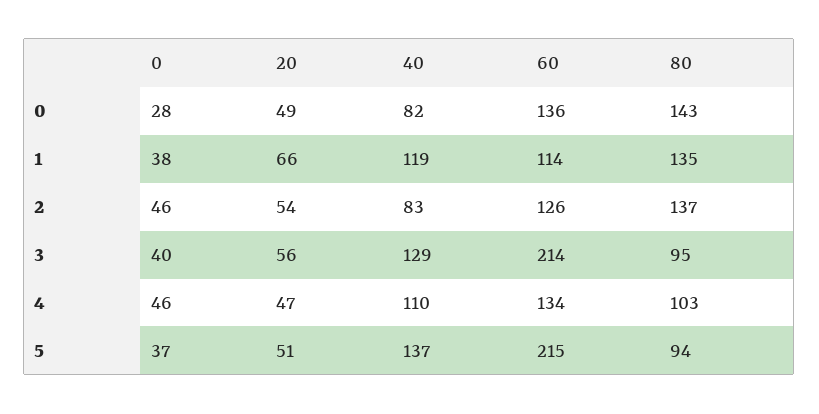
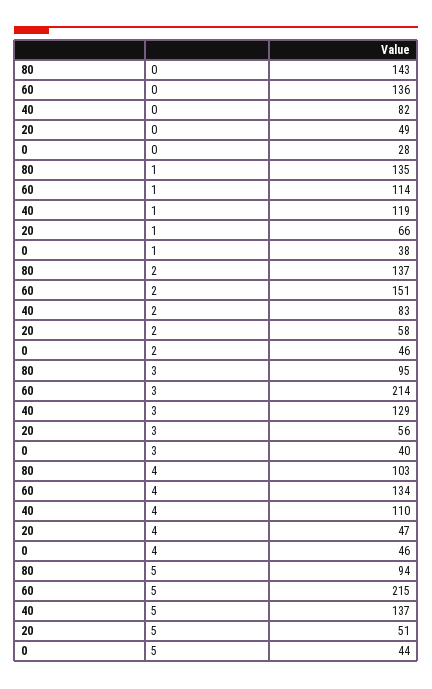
  {
    "0": {
      "0": 28,
      "1": 38,
      "2": 46,
      "3": 40,
      "4": 46,
-     "5": 37
+     "5": 44
    },
    "20": {
      "0": 49,
      "1": 66,
-     "2": 54,
+     "2": 58,
      "3": 56,
      "4": 47,
      "5": 51
    },
    "40": {
      "0": 82,
      "1": 119,
      "2": 83,
      "3": 129,
      "4": 110,
      "5": 137
    },
    "60": {
      "0": 136,
      "1": 114,
-     "2": 126,
+     "2": 151,
      "3": 214,
      "4": 134,
      "5": 215
    },
    "80": {
      "0": 143,
      "1": 135,
      "2": 137,
      "3": 95,
      "4": 103,
      "5": 94
    }
  }

